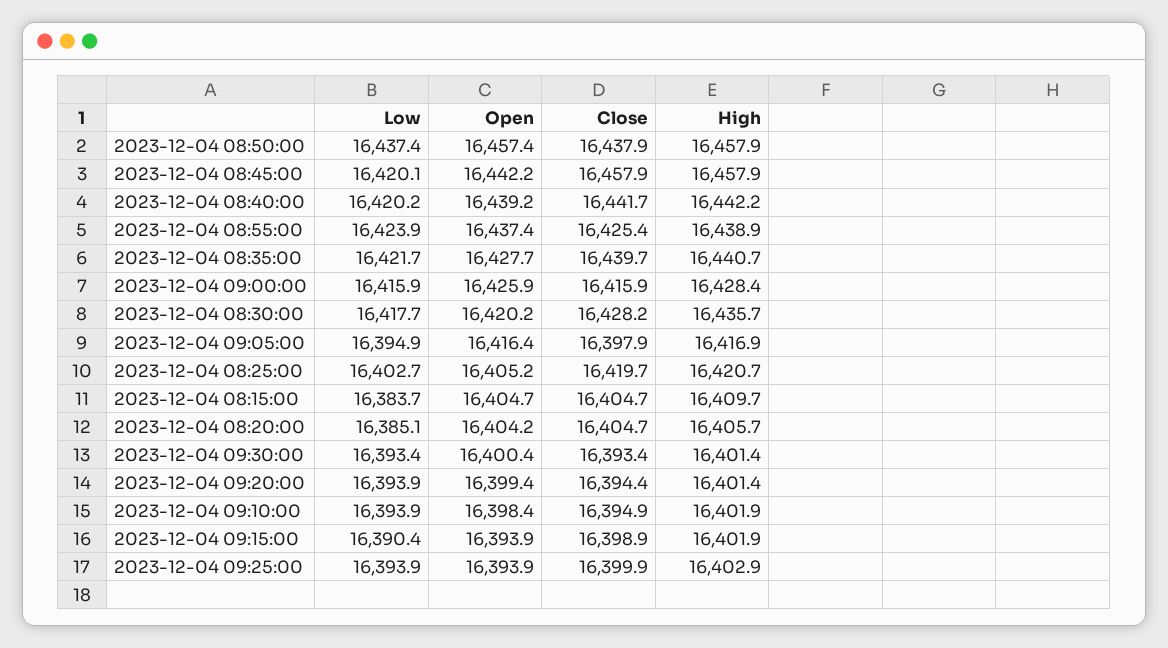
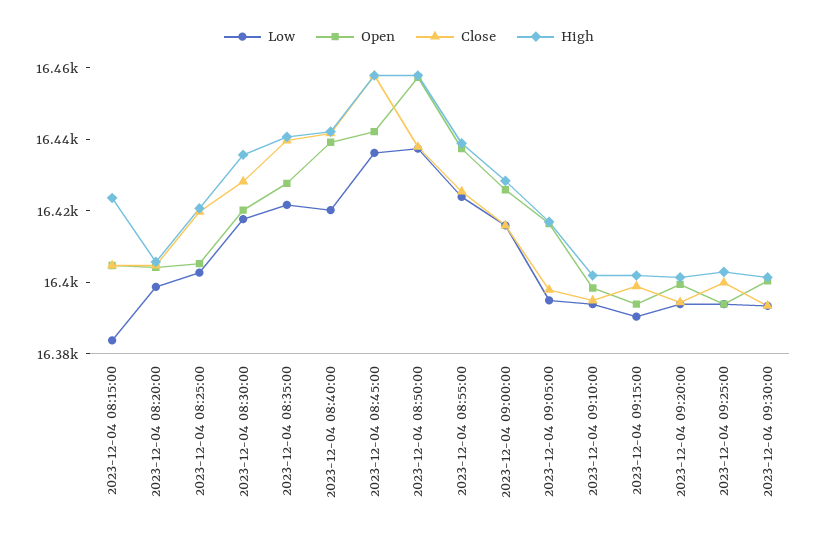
  {
    "Low": {
      "2023-12-04 08:50:00": 16437.4,
-     "2023-12-04 08:45:00": 16420.1,
+     "2023-12-04 08:45:00": 16435,
      "2023-12-04 08:40:00": 16420.2,
      "2023-12-04 08:55:00": 16423.9,
      "2023-12-04 08:35:00": 16421.7,
      "2023-12-04 09:00:00": 16415.9,
      "2023-12-04 08:30:00": 16417.7,
      "2023-12-04 09:05:00": 16394.9,
      "2023-12-04 08:25:00": 16402.7,
      "2023-12-04 08:15:00": 16383.7,
-     "2023-12-04 08:20:00": 16385.1,
+     "2023-12-04 08:20:00": 16400,
      "2023-12-04 09:30:00": 16393.4,
      "2023-12-04 09:20:00": 16393.9,
      "2023-12-04 09:10:00": 16393.9,
      "2023-12-04 09:15:00": 16390.4,
      "2023-12-04 09:25:00": 16393.9
    },
    "Open": {
      "2023-12-04 08:50:00": 16457.4,
      "2023-12-04 08:45:00": 16442.2,
      "2023-12-04 08:40:00": 16439.2,
      "2023-12-04 08:55:00": 16437.4,
      "2023-12-04 08:35:00": 16427.7,
      "2023-12-04 09:00:00": 16425.9,
      "2023-12-04 08:30:00": 16420.2,
      "2023-12-04 09:05:00": 16416.4,
      "2023-12-04 08:25:00": 16405.2,
      "2023-12-04 08:15:00": 16404.7,
      "2023-12-04 08:20:00": 16404.2,
      "2023-12-04 09:30:00": 16400.4,
      "2023-12-04 09:20:00": 16399.4,
      "2023-12-04 09:10:00": 16398.4,
      "2023-12-04 09:15:00": 16393.9,
      "2023-12-04 09:25:00": 16393.9
    },
    "Close": {
      "2023-12-04 08:50:00": 16437.9,
      "2023-12-04 08:45:00": 16457.9,
      "2023-12-04 08:40:00": 16441.7,
      "2023-12-04 08:55:00": 16425.4,
      "2023-12-04 08:35:00": 16439.7,
      "2023-12-04 09:00:00": 16415.9,
      "2023-12-04 08:30:00": 16428.2,
      "2023-12-04 09:05:00": 16397.9,
      "2023-12-04 08:25:00": 16419.7,
      "2023-12-04 08:15:00": 16404.7,
      "2023-12-04 08:20:00": 16404.7,
      "2023-12-04 09:30:00": 16393.4,
      "2023-12-04 09:20:00": 16394.4,
      "2023-12-04 09:10:00": 16394.9,
      "2023-12-04 09:15:00": 16398.9,
      "2023-12-04 09:25:00": 16399.9
    },
    "High": {
      "2023-12-04 08:50:00": 16457.9,
      "2023-12-04 08:45:00": 16457.9,
      "2023-12-04 08:40:00": 16442.2,
      "2023-12-04 08:55:00": 16438.9,
      "2023-12-04 08:35:00": 16440.7,
      "2023-12-04 09:00:00": 16428.4,
      "2023-12-04 08:30:00": 16435.7,
      "2023-12-04 09:05:00": 16416.9,
      "2023-12-04 08:25:00": 16420.7,
-     "2023-12-04 08:15:00": 16409.7,
+     "2023-12-04 08:15:00": 16425,
      "2023-12-04 08:20:00": 16405.7,
      "2023-12-04 09:30:00": 16401.4,
      "2023-12-04 09:20:00": 16401.4,
      "2023-12-04 09:10:00": 16401.9,
      "2023-12-04 09:15:00": 16401.9,
      "2023-12-04 09:25:00": 16402.9
    }
  }

